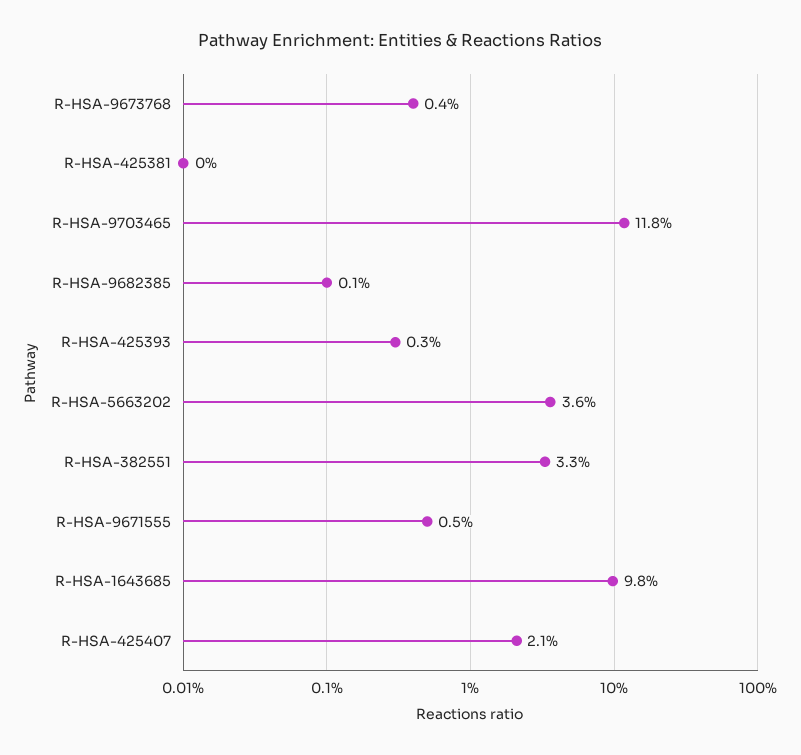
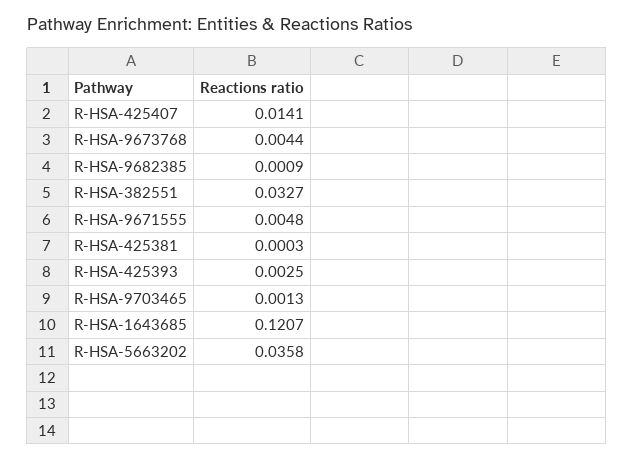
  {
    "R-HSA-9673768": 0.0044,
    "R-HSA-425381": 0.0003,
-   "R-HSA-9703465": 0.118,
+   "R-HSA-9703465": 0.0013,
    "R-HSA-9682385": 0.0009,
    "R-HSA-425393": 0.0025,
    "R-HSA-5663202": 0.0358,
    "R-HSA-382551": 0.0327,
    "R-HSA-9671555": 0.0048,
-   "R-HSA-1643685": 0.098,
+   "R-HSA-1643685": 0.1207,
-   "R-HSA-425407": 0.021
+   "R-HSA-425407": 0.0141
  }

